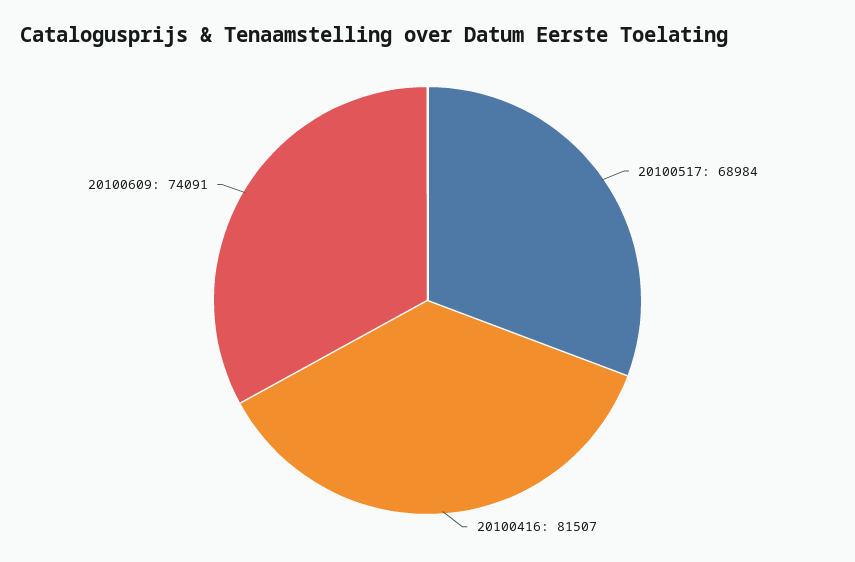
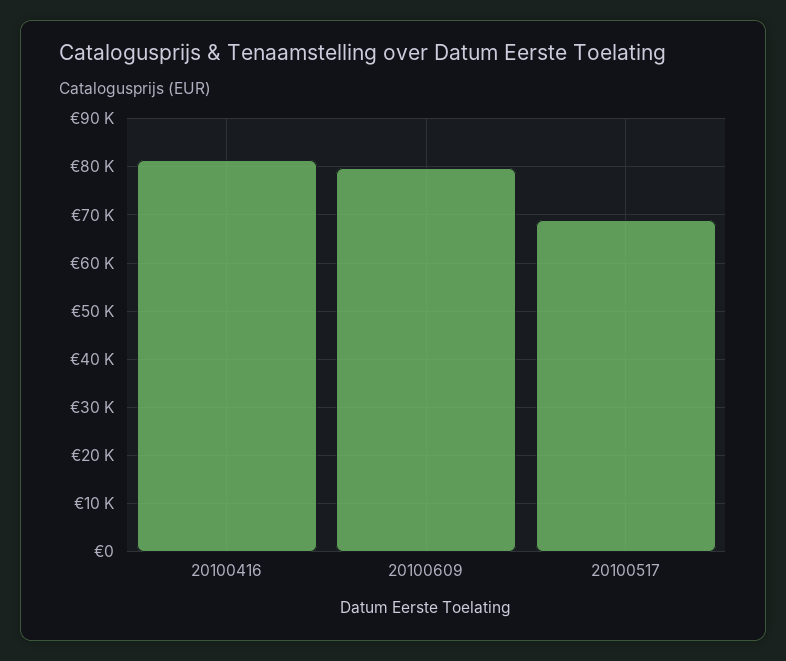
  {
    "20100517": 68984,
    "20100416": 81507,
-   "20100609": 74091
+   "20100609": 80000
  }

